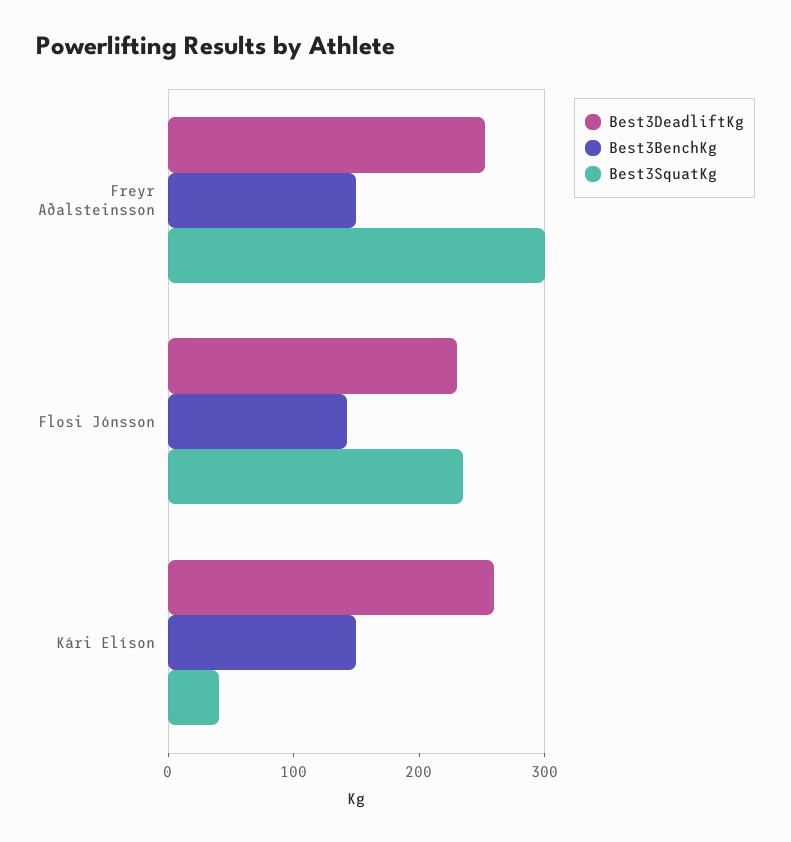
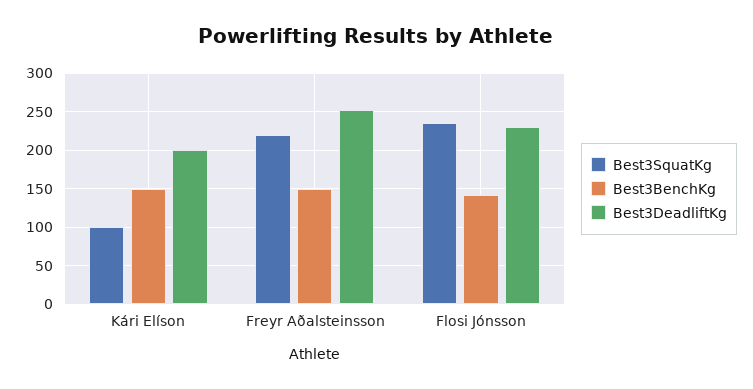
  {
    "Best3DeadliftKg": {
      "Freyr Aðalsteinsson": 250,
      "Flosi Jónsson": 230,
-     "Kári Elíson": 260
+     "Kári Elíson": 200
    },
    "Best3BenchKg": {
      "Freyr Aðalsteinsson": 150,
      "Flosi Jónsson": 140,
      "Kári Elíson": 150
    },
    "Best3SquatKg": {
-     "Freyr Aðalsteinsson": 300,
+     "Freyr Aðalsteinsson": 220,
      "Flosi Jónsson": 240,
-     "Kári Elíson": 40
+     "Kári Elíson": 100
    }
  }

